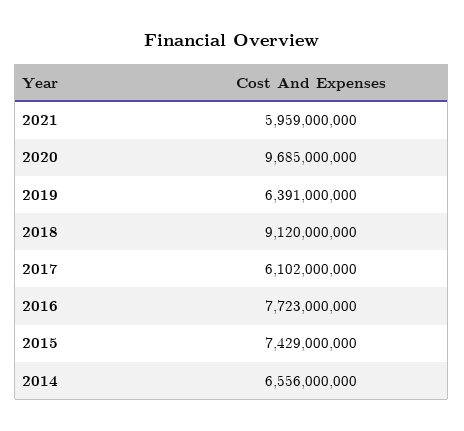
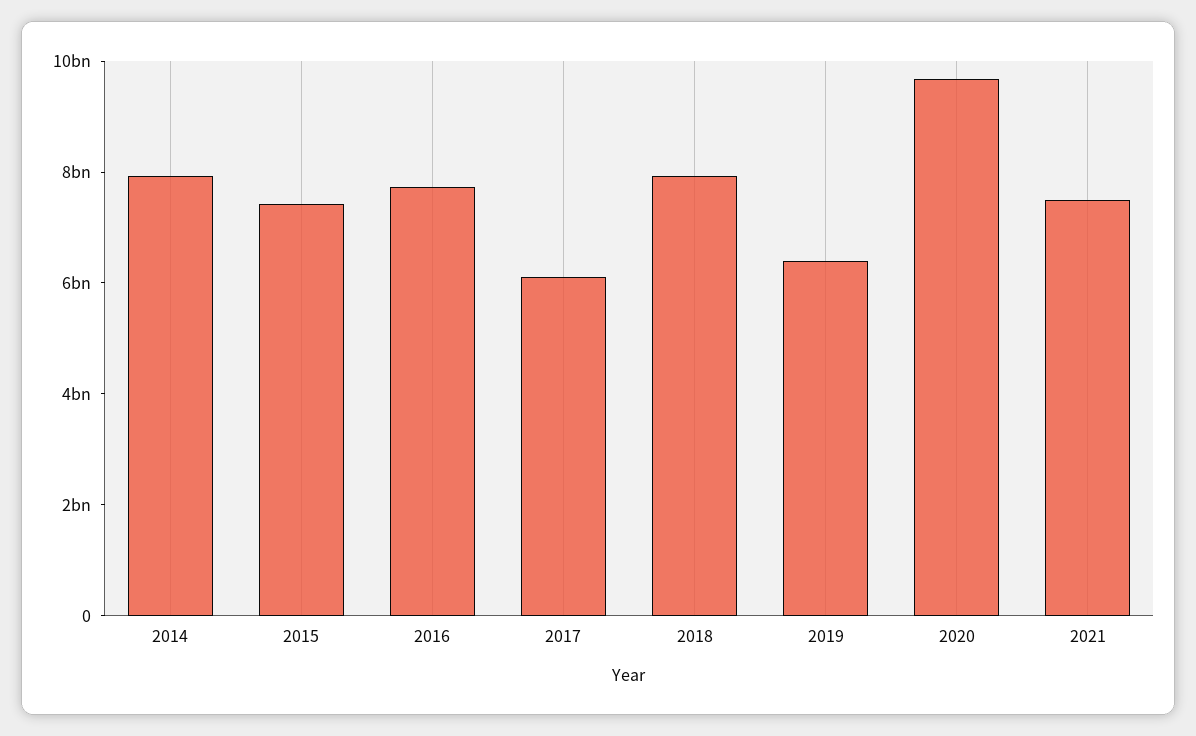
  {
-   "2021": 5959000000,
+   "2021": 7500000000,
    "2020": 9685000000,
    "2019": 6391000000,
-   "2018": 9120000000,
+   "2018": 8000000000,
    "2017": 6102000000,
    "2016": 7723000000,
    "2015": 7429000000,
-   "2014": 6556000000
+   "2014": 8000000000
  }

